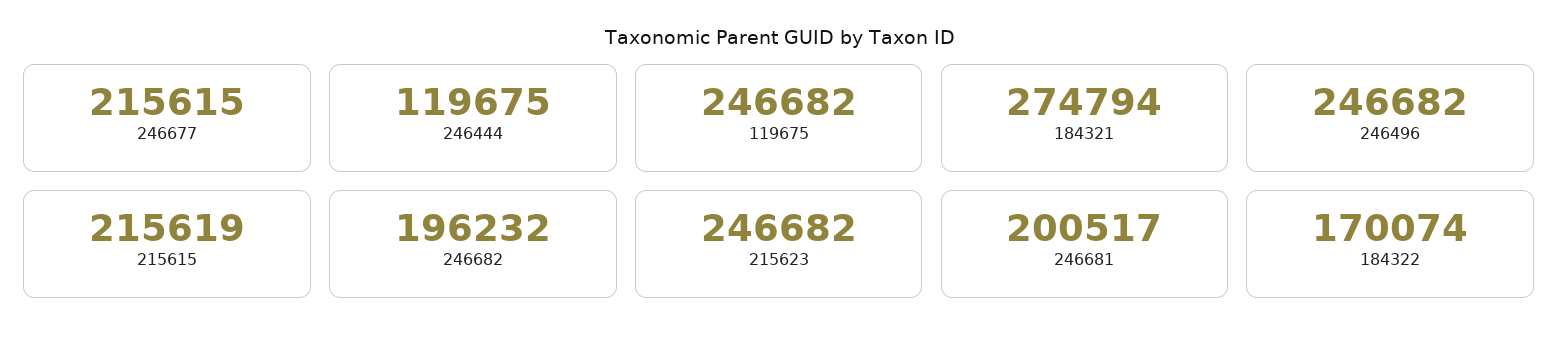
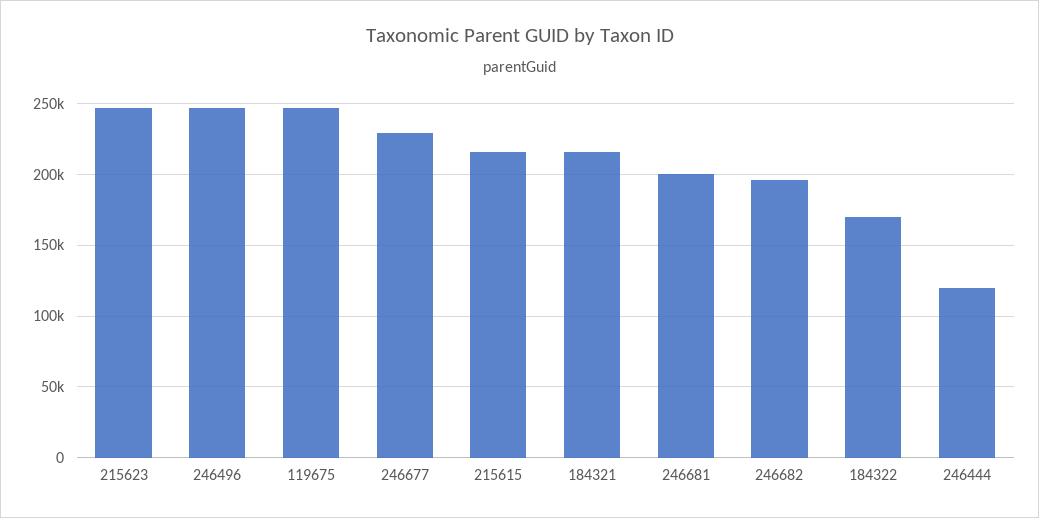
  {
-   "246677": 215615,
+   "246677": 230000,
    "246444": 119675,
    "119675": 246682,
-   "184321": 274794,
+   "184321": 215000,
    "246496": 246682,
    "215615": 215619,
    "246682": 196232,
    "215623": 246682,
    "246681": 200517,
    "184322": 170074
  }

